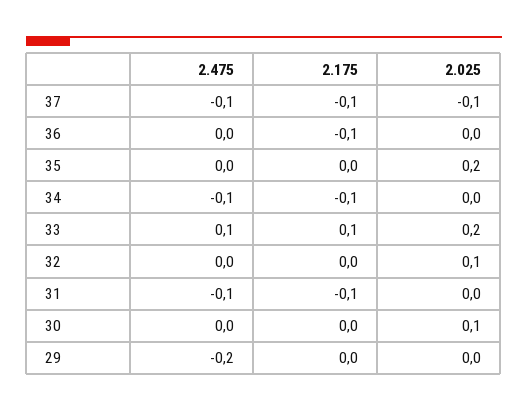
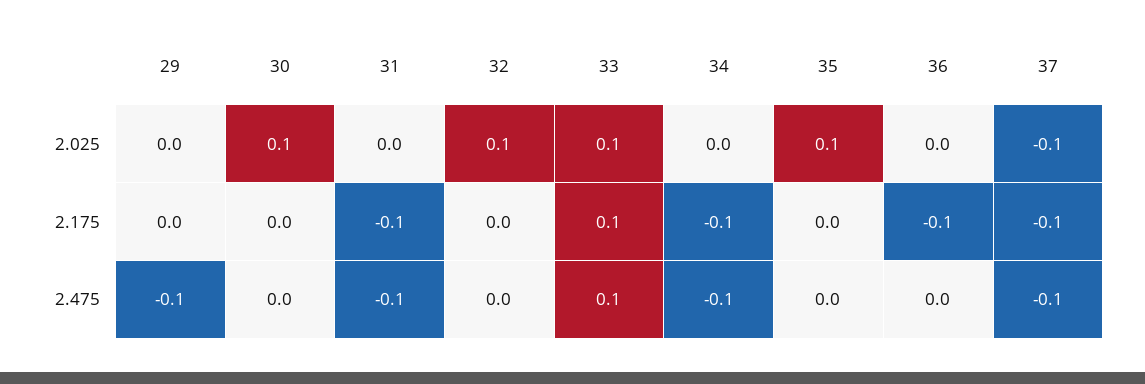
  {
    "2.475": {
      "37": -0.1,
      "36": 0,
      "35": 0,
      "34": -0.1,
      "33": 0.1,
      "32": 0,
      "31": -0.1,
      "30": 0,
-     "29": -0.2
+     "29": -0.1
    },
    "2.175": {
      "37": -0.1,
      "36": -0.1,
      "35": 0,
      "34": -0.1,
      "33": 0.1,
      "32": 0,
      "31": -0.1,
      "30": 0,
      "29": 0
    },
    "2.025": {
      "37": -0.1,
      "36": 0,
-     "35": 0.2,
+     "35": 0.1,
      "34": 0,
-     "33": 0.2,
+     "33": 0.1,
      "32": 0.1,
      "31": 0,
      "30": 0.1,
      "29": 0
    }
  }

